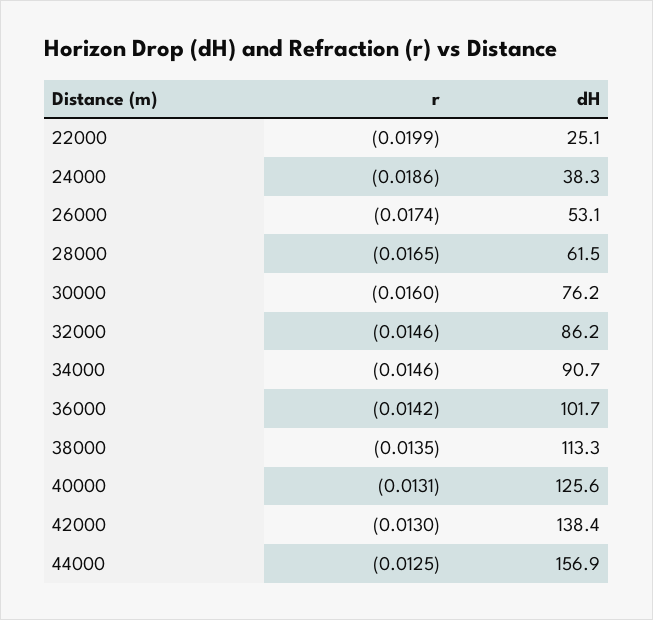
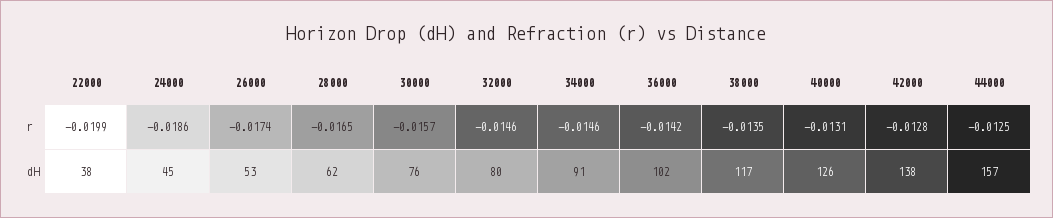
  {
    "r": {
      "22000": -0.0199,
      "24000": -0.0186,
      "26000": -0.0174,
      "28000": -0.0165,
-     "30000": -0.016,
+     "30000": -0.0157,
      "32000": -0.0146,
      "34000": -0.0146,
      "36000": -0.0142,
      "38000": -0.0135,
      "40000": -0.0131,
-     "42000": -0.013,
+     "42000": -0.0128,
      "44000": -0.0125
    },
    "dH": {
-     "22000": 25.1,
+     "22000": 38,
-     "24000": 38.3,
+     "24000": 45,
      "26000": 53.1,
      "28000": 61.5,
      "30000": 76.2,
-     "32000": 86.2,
+     "32000": 80,
      "34000": 90.7,
      "36000": 101.7,
-     "38000": 113.3,
+     "38000": 117,
      "40000": 125.6,
      "42000": 138.4,
      "44000": 156.9
    }
  }

